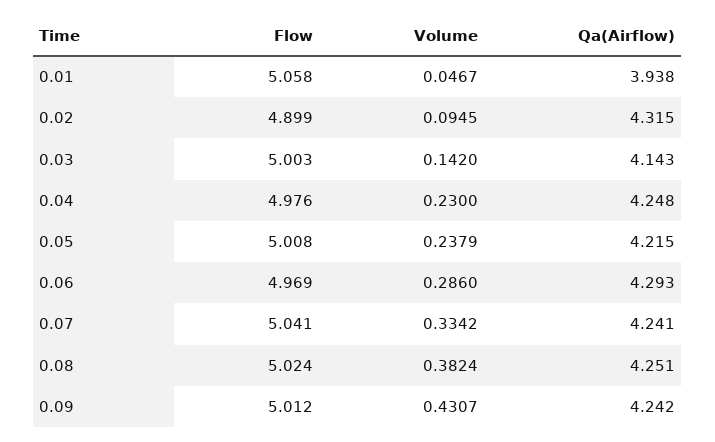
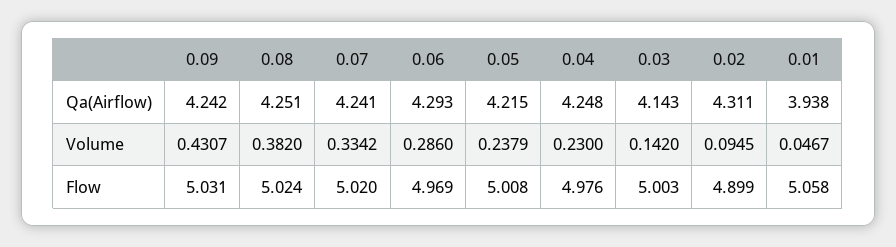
  {
    "Flow": {
      "0.01": 5.058,
      "0.02": 4.899,
      "0.03": 5.003,
      "0.04": 4.976,
      "0.05": 5.008,
      "0.06": 4.969,
-     "0.07": 5.041,
+     "0.07": 5.02,
      "0.08": 5.024,
-     "0.09": 5.012
+     "0.09": 5.031
    },
    "Volume": {
      "0.01": 0.0467,
      "0.02": 0.0945,
      "0.03": 0.142,
      "0.04": 0.23,
      "0.05": 0.2379,
      "0.06": 0.286,
      "0.07": 0.3342,
-     "0.08": 0.3824,
+     "0.08": 0.382,
      "0.09": 0.4307
    },
    "Qa(Airflow)": {
      "0.01": 3.938,
-     "0.02": 4.315,
+     "0.02": 4.311,
      "0.03": 4.143,
      "0.04": 4.248,
      "0.05": 4.215,
      "0.06": 4.293,
      "0.07": 4.241,
      "0.08": 4.251,
      "0.09": 4.242
    }
  }

